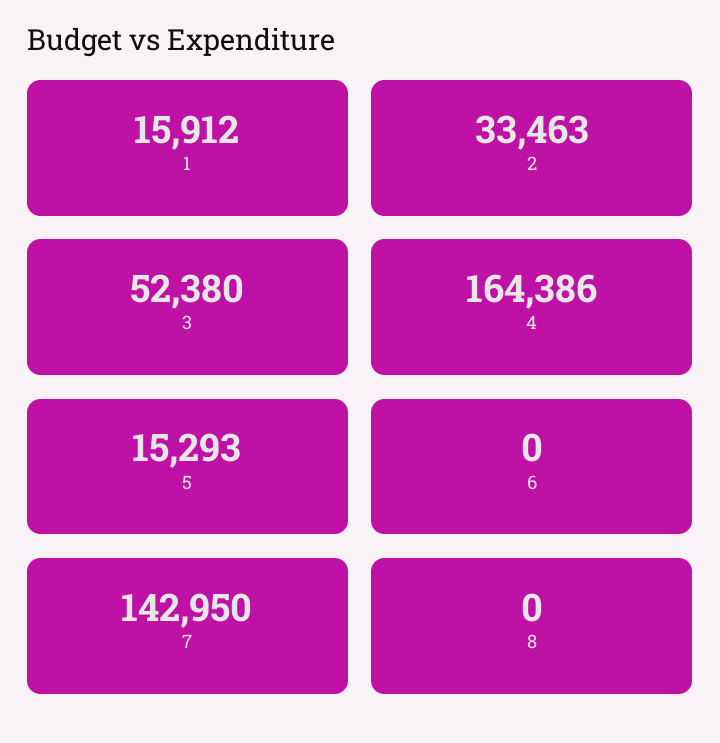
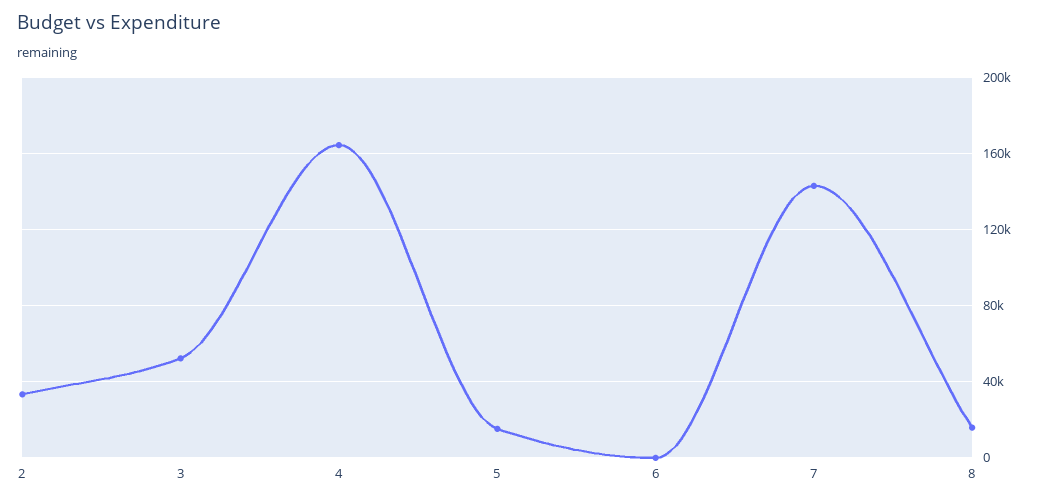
  {
-   "1": 15912,
    "2": 33463,
    "3": 52380,
    "4": 164386,
    "5": 15293,
    "6": 0,
    "7": 142950,
-   "8": 0
+   "8": 15000
  }

